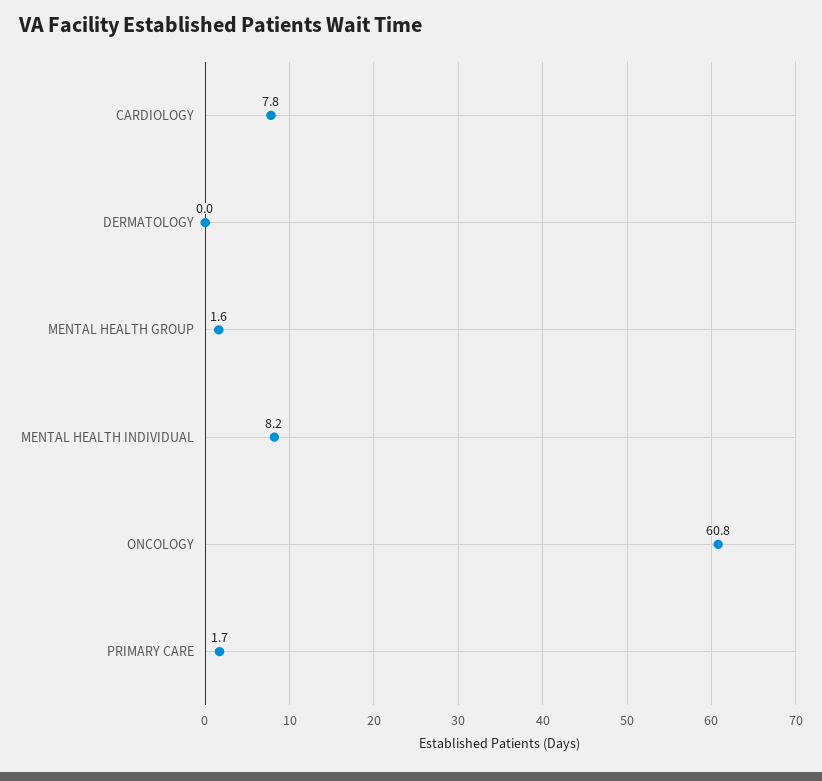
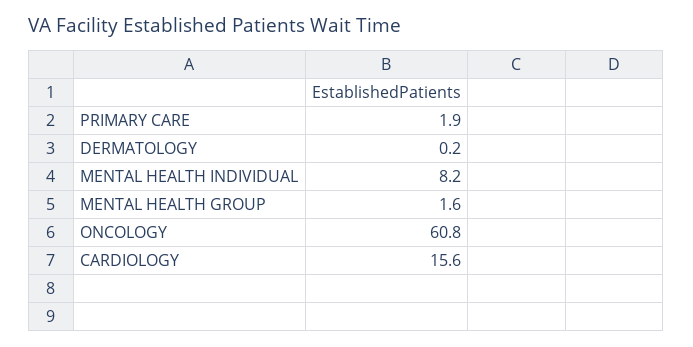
  {
-   "CARDIOLOGY": 7.8,
+   "CARDIOLOGY": 15.6,
-   "DERMATOLOGY": 0,
+   "DERMATOLOGY": 0.2,
    "MENTAL HEALTH GROUP": 1.6,
    "MENTAL HEALTH INDIVIDUAL": 8.2,
    "ONCOLOGY": 60.8,
-   "PRIMARY CARE": 1.7
+   "PRIMARY CARE": 1.9
  }

